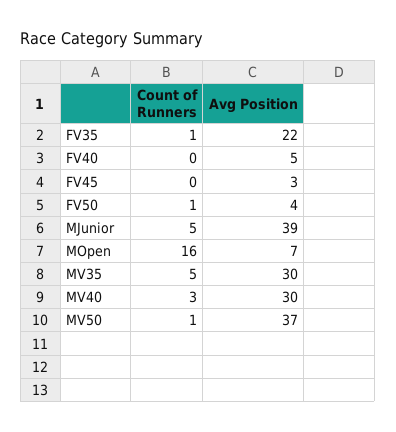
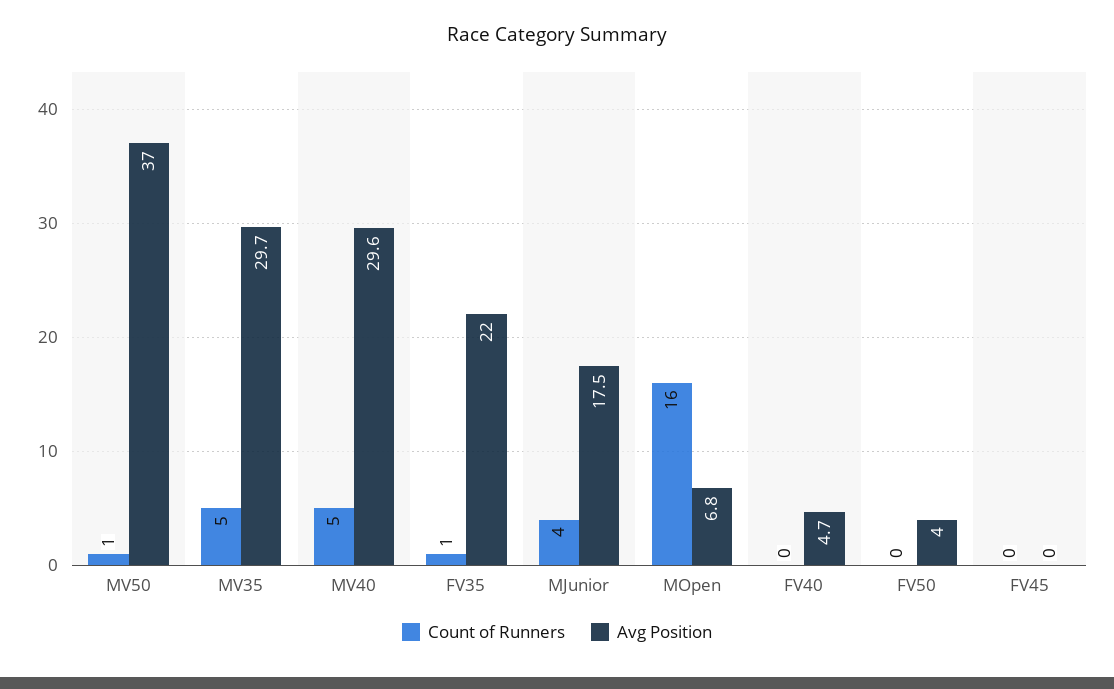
  {
    "Count of Runners": {
      "FV35": 1,
      "FV40": 0,
      "FV45": 0,
-     "FV50": 1,
+     "FV50": 0,
-     "MJunior": 5,
+     "MJunior": 4,
      "MOpen": 16,
      "MV35": 5,
-     "MV40": 3,
+     "MV40": 5,
      "MV50": 1
    },
    "Avg Position": {
      "FV35": 22,
      "FV40": 4.7,
-     "FV45": 3,
+     "FV45": 0,
      "FV50": 4,
-     "MJunior": 39,
+     "MJunior": 17.5,
      "MOpen": 6.8,
      "MV35": 29.7,
      "MV40": 29.6,
      "MV50": 37
    }
  }

